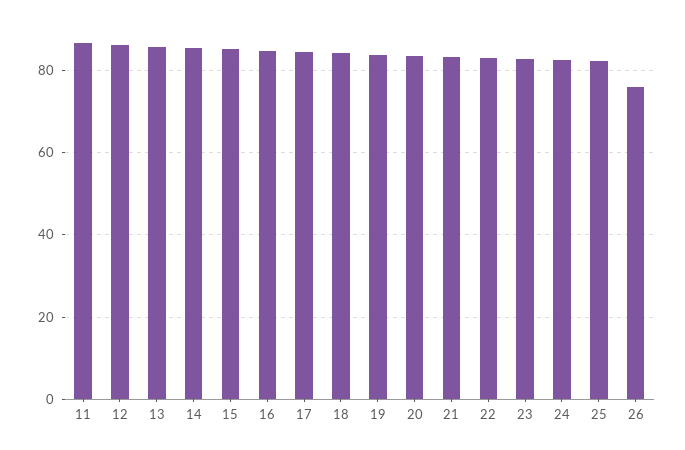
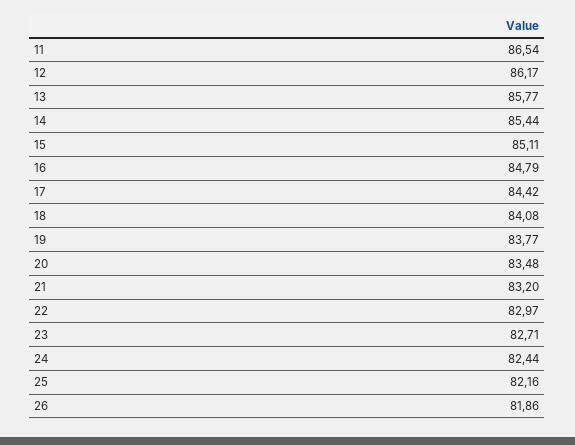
  {
    "11": 86.54,
    "12": 86.17,
    "13": 85.77,
    "14": 85.44,
    "15": 85.11,
    "16": 84.79,
    "17": 84.42,
    "18": 84.08,
    "19": 83.77,
    "20": 83.48,
    "21": 83.2,
    "22": 82.97,
    "23": 82.71,
    "24": 82.44,
    "25": 82.16,
-   "26": 76
+   "26": 81.86
  }

